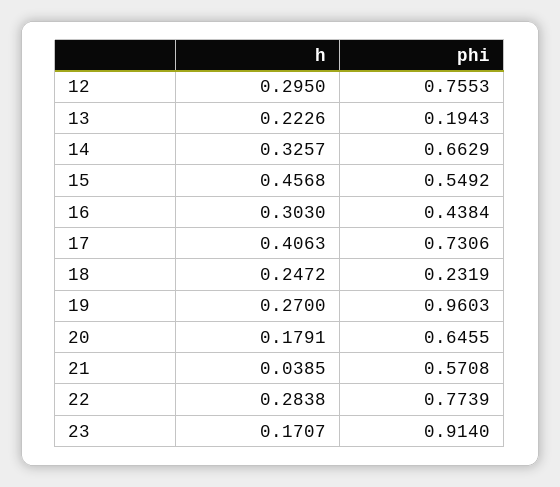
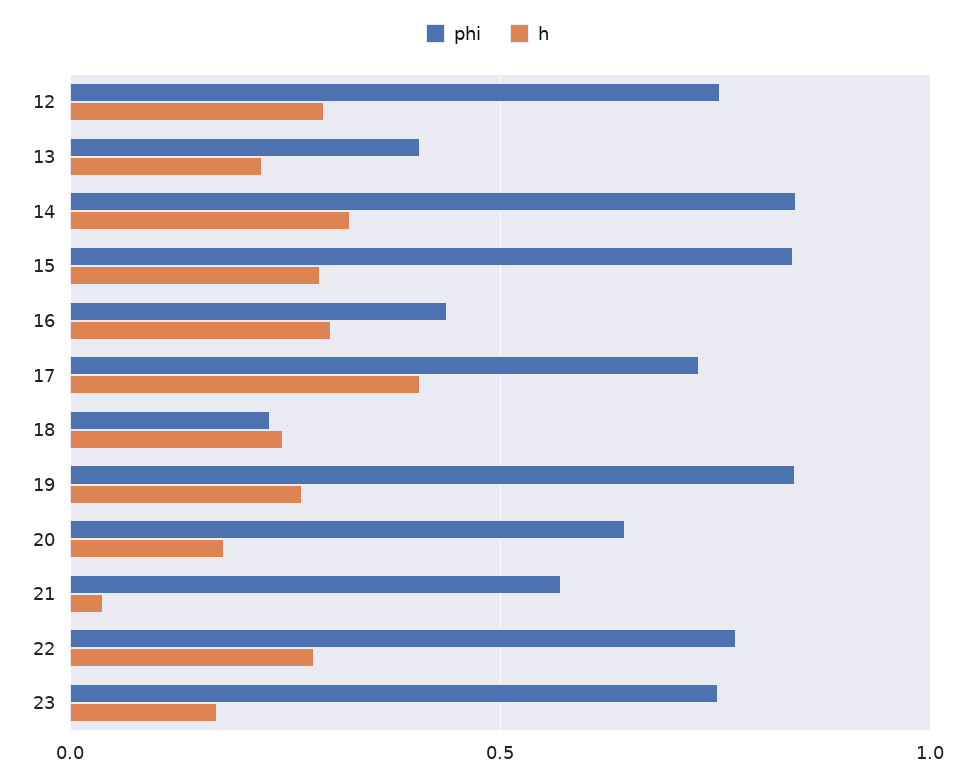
  {
    "h": {
      "12": 0.295,
      "13": 0.2226,
      "14": 0.3257,
-     "15": 0.4568,
+     "15": 0.3,
      "16": 0.303,
      "17": 0.4063,
      "18": 0.2472,
      "19": 0.27,
      "20": 0.1791,
      "21": 0.0385,
      "22": 0.2838,
      "23": 0.1707
    },
    "phi": {
      "12": 0.7553,
-     "13": 0.1943,
+     "13": 0.4,
-     "14": 0.6629,
+     "14": 0.85,
-     "15": 0.5492,
+     "15": 0.85,
      "16": 0.4384,
      "17": 0.7306,
      "18": 0.2319,
-     "19": 0.9603,
+     "19": 0.85,
      "20": 0.6455,
      "21": 0.5708,
      "22": 0.7739,
-     "23": 0.914
+     "23": 0.75
    }
  }

